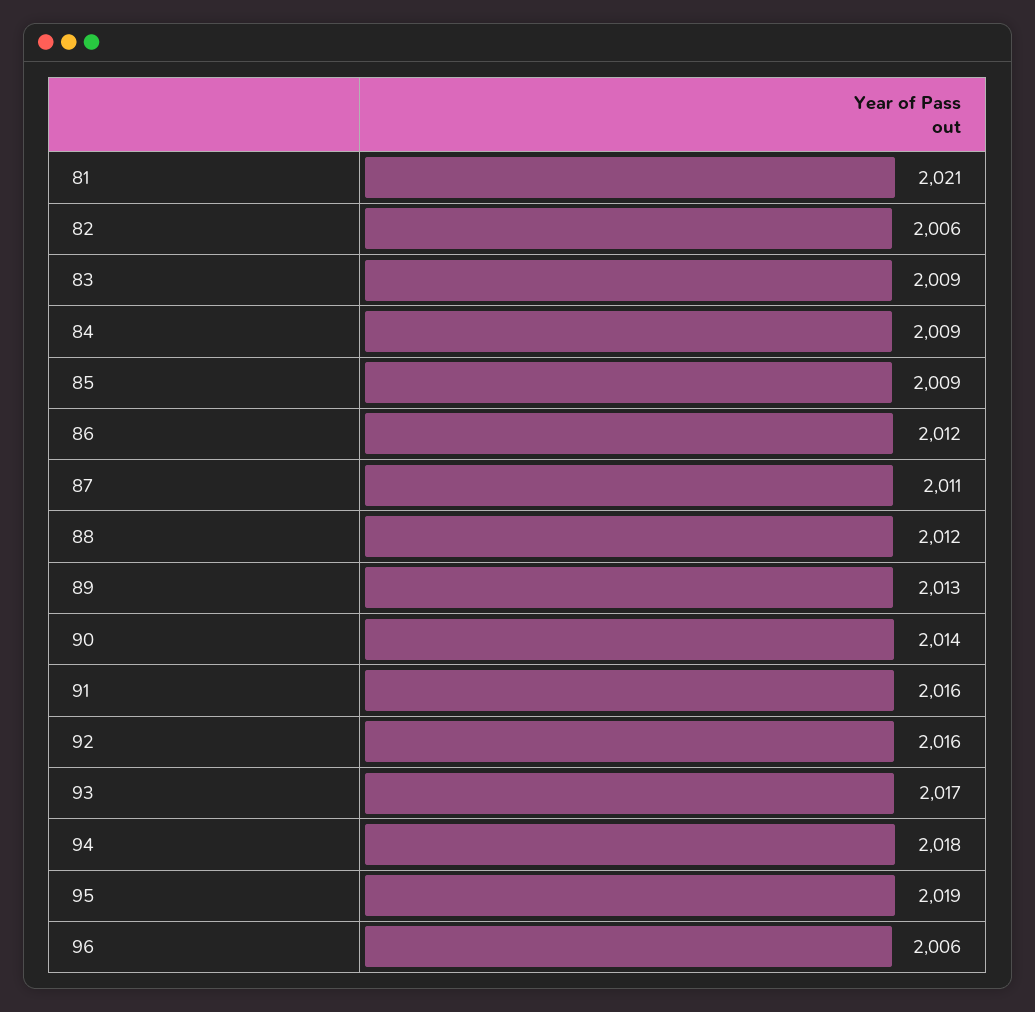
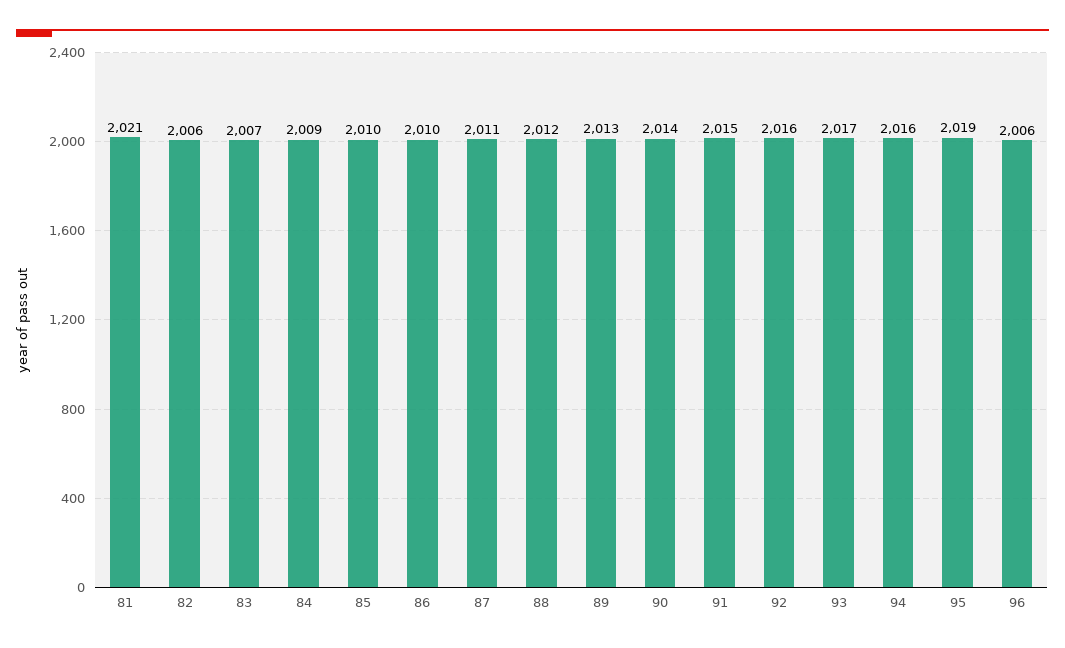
  {
    "81": 2021,
    "82": 2006,
-   "83": 2009,
+   "83": 2007,
    "84": 2009,
-   "85": 2009,
+   "85": 2010,
-   "86": 2012,
+   "86": 2010,
    "87": 2011,
    "88": 2012,
    "89": 2013,
    "90": 2014,
-   "91": 2016,
+   "91": 2015,
    "92": 2016,
    "93": 2017,
-   "94": 2018,
+   "94": 2016,
    "95": 2019,
    "96": 2006
  }

